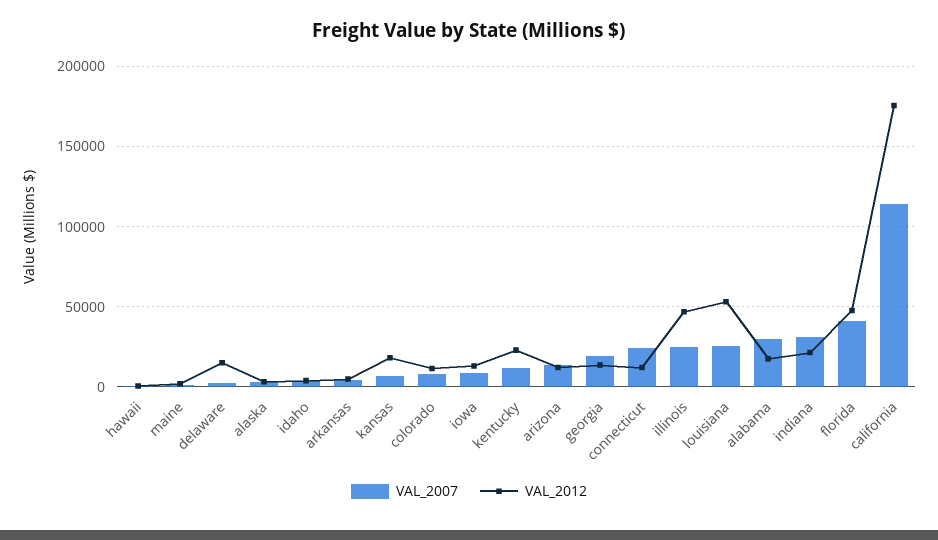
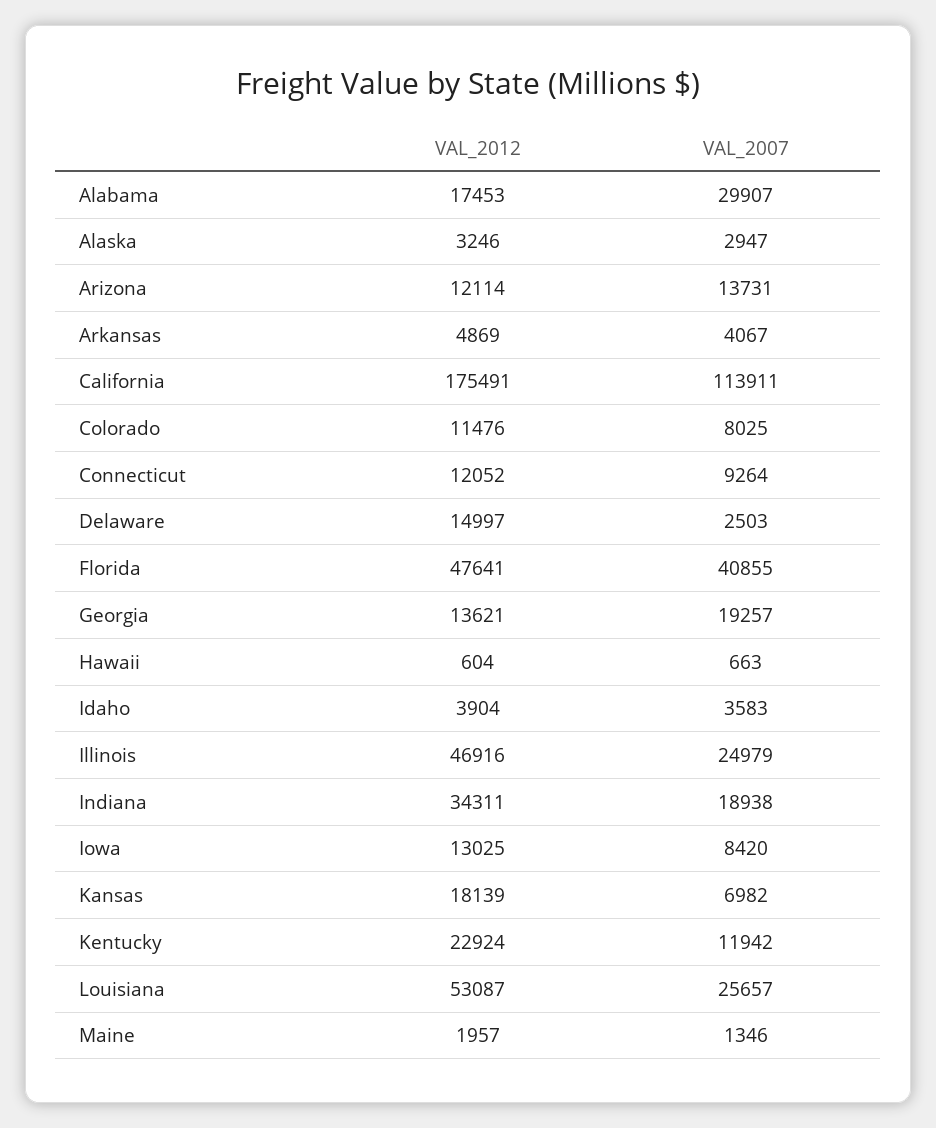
  {
    "VAL_2007": {
      "hawaii": 663,
      "maine": 1346,
      "delaware": 2503,
      "alaska": 2947,
      "idaho": 3583,
      "arkansas": 4067,
      "kansas": 6982,
      "colorado": 8025,
      "iowa": 8420,
      "kentucky": 11942,
      "arizona": 13731,
      "georgia": 19257,
-     "connecticut": 25000,
+     "connecticut": 9264,
      "illinois": 24979,
      "louisiana": 25657,
      "alabama": 29907,
-     "indiana": 30000,
+     "indiana": 18938,
      "florida": 40855,
      "california": 113911
    },
    "VAL_2012": {
      "hawaii": 604,
      "maine": 1957,
      "delaware": 14997,
      "alaska": 3246,
      "idaho": 3904,
      "arkansas": 4869,
      "kansas": 18139,
      "colorado": 11476,
      "iowa": 13025,
      "kentucky": 22924,
      "arizona": 12114,
      "georgia": 13621,
      "connecticut": 12052,
      "illinois": 46916,
      "louisiana": 53087,
      "alabama": 17453,
-     "indiana": 20000,
+     "indiana": 34311,
      "florida": 47641,
      "california": 175491
    }
  }

